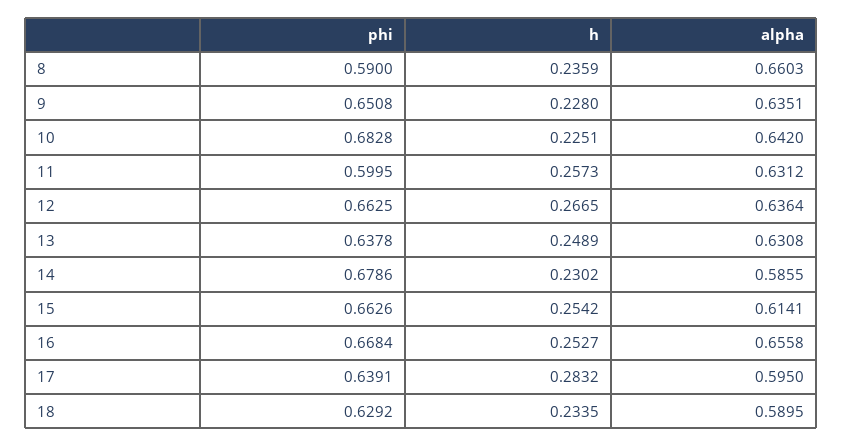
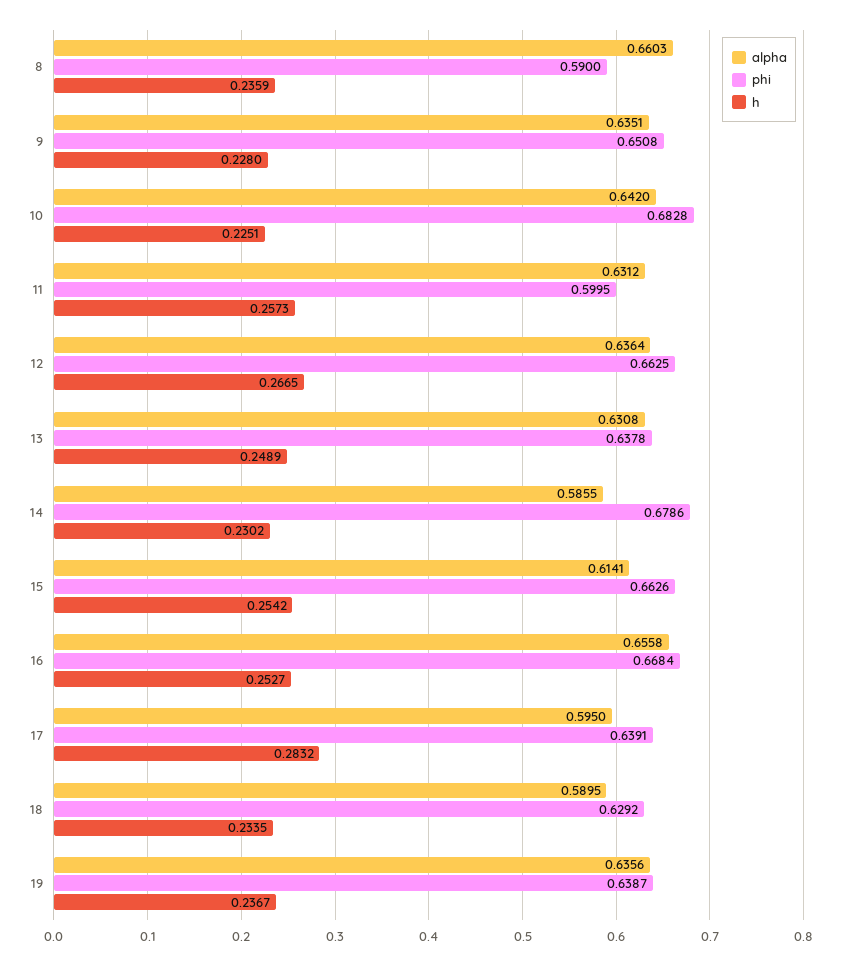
  {
    "phi": {
      "8": 0.59,
      "9": 0.6508,
      "10": 0.6828,
      "11": 0.5995,
      "12": 0.6625,
      "13": 0.6378,
      "14": 0.6786,
      "15": 0.6626,
      "16": 0.6684,
      "17": 0.6391,
-     "18": 0.6292
+     "18": 0.6292,
+     "19": 0.6387
    },
    "h": {
      "8": 0.2359,
      "9": 0.228,
      "10": 0.2251,
      "11": 0.2573,
      "12": 0.2665,
      "13": 0.2489,
      "14": 0.2302,
      "15": 0.2542,
      "16": 0.2527,
      "17": 0.2832,
-     "18": 0.2335
+     "18": 0.2335,
+     "19": 0.2367
    },
    "alpha": {
      "8": 0.6603,
      "9": 0.6351,
      "10": 0.642,
      "11": 0.6312,
      "12": 0.6364,
      "13": 0.6308,
      "14": 0.5855,
      "15": 0.6141,
      "16": 0.6558,
      "17": 0.595,
-     "18": 0.5895
+     "18": 0.5895,
+     "19": 0.6356
    }
  }

